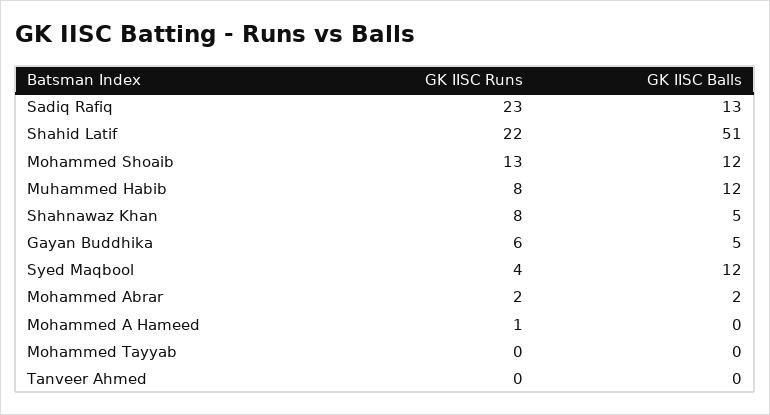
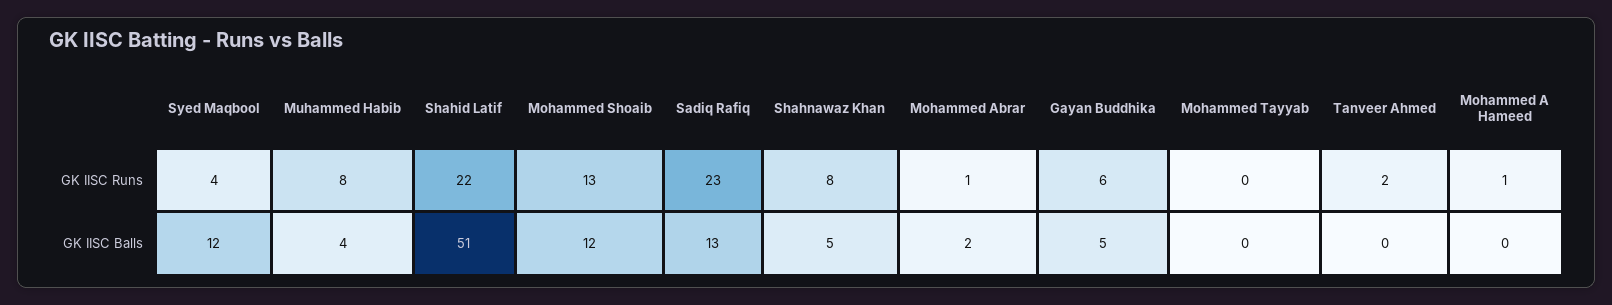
  {
    "GK IISC Runs": {
      "Sadiq Rafiq": 23,
      "Shahid Latif": 22,
      "Mohammed Shoaib": 13,
      "Muhammed Habib": 8,
      "Shahnawaz Khan": 8,
      "Gayan Buddhika": 6,
      "Syed Maqbool": 4,
-     "Mohammed Abrar": 2,
+     "Mohammed Abrar": 1,
      "Mohammed A Hameed": 1,
      "Mohammed Tayyab": 0,
-     "Tanveer Ahmed": 0
+     "Tanveer Ahmed": 2
    },
    "GK IISC Balls": {
      "Sadiq Rafiq": 13,
      "Shahid Latif": 51,
      "Mohammed Shoaib": 12,
-     "Muhammed Habib": 12,
+     "Muhammed Habib": 4,
      "Shahnawaz Khan": 5,
      "Gayan Buddhika": 5,
      "Syed Maqbool": 12,
      "Mohammed Abrar": 2,
      "Mohammed A Hameed": 0,
      "Mohammed Tayyab": 0,
      "Tanveer Ahmed": 0
    }
  }

